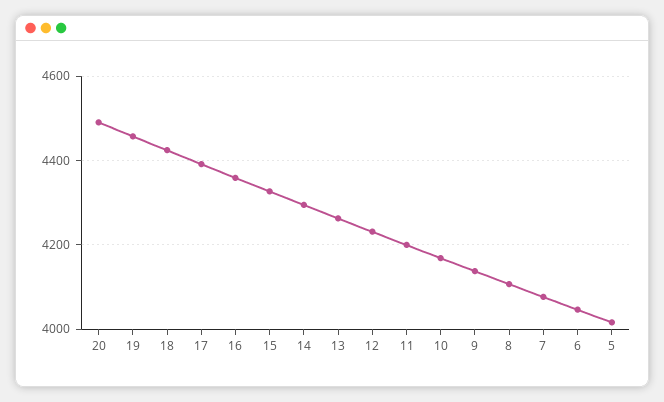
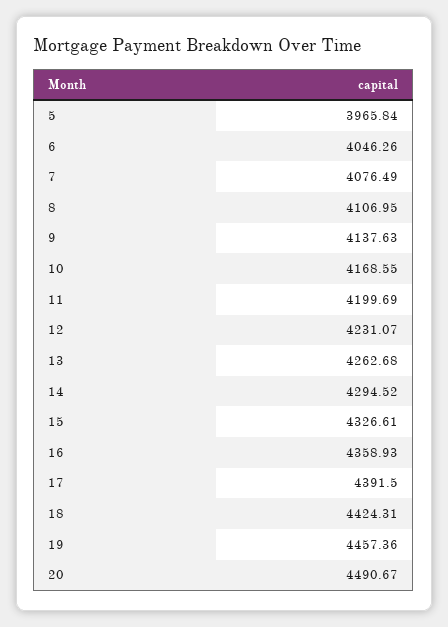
  {
    "20": 4490.67,
    "19": 4457.36,
    "18": 4424.31,
    "17": 4391.5,
    "16": 4358.93,
    "15": 4326.61,
    "14": 4294.52,
    "13": 4262.68,
    "12": 4231.07,
    "11": 4199.69,
    "10": 4168.55,
    "9": 4137.63,
    "8": 4106.95,
    "7": 4076.49,
    "6": 4046.26,
-   "5": 4020
+   "5": 3965.84
  }

